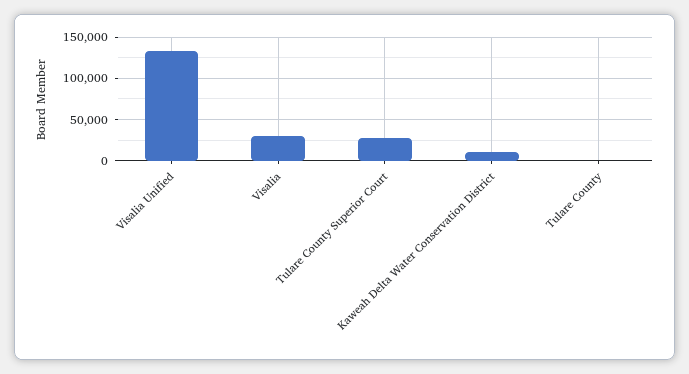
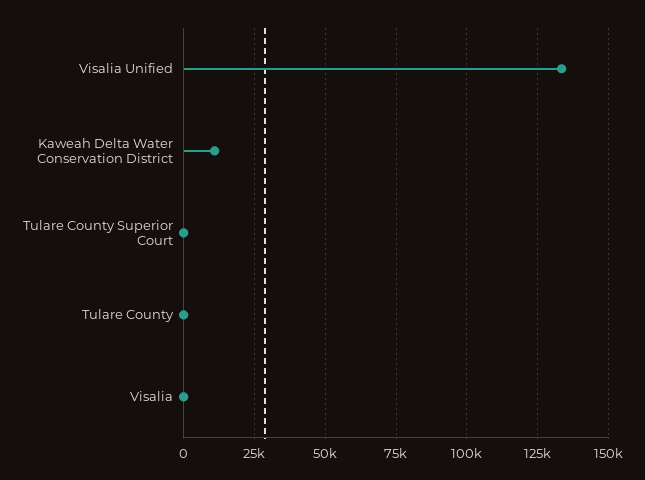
  {
    "Visalia Unified": 132500,
-   "Visalia": 30000,
+   "Visalia": 0,
-   "Tulare County Superior Court": 30000,
+   "Tulare County Superior Court": 0,
    "Kaweah Delta Water Conservation District": 10000,
    "Tulare County": 0
  }

